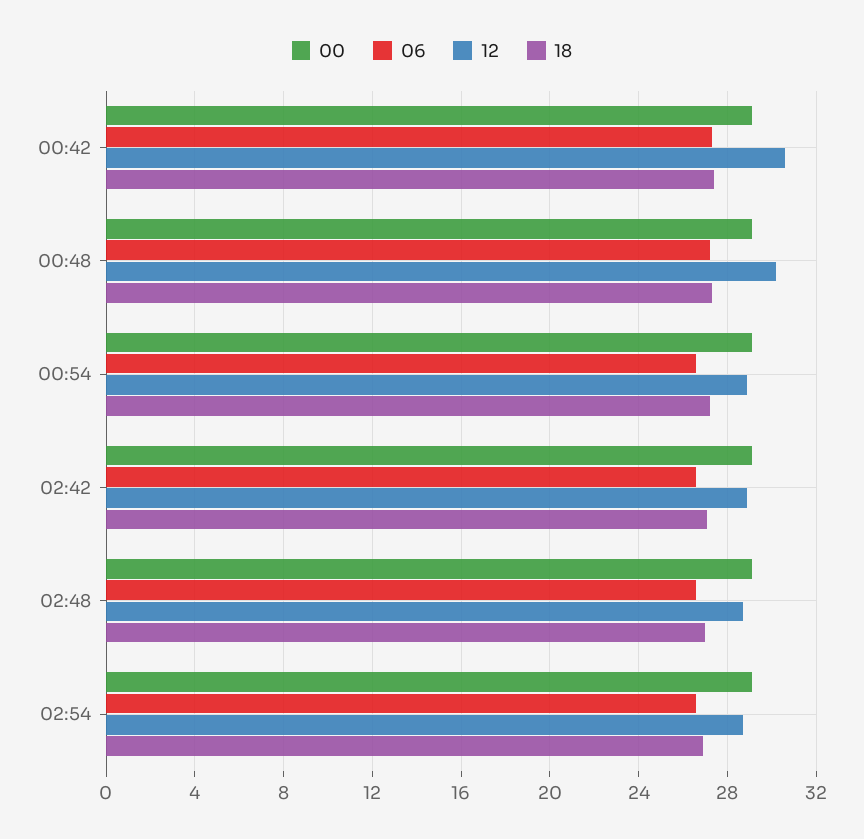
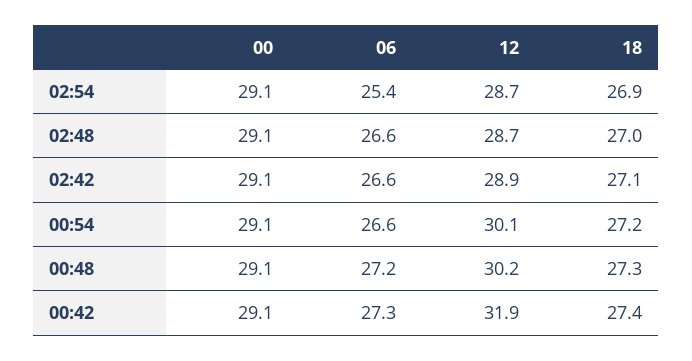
  {
    "00": {
      "00:42": 29.1,
      "00:48": 29.1,
      "00:54": 29.1,
      "02:42": 29.1,
      "02:48": 29.1,
      "02:54": 29.1
    },
    "06": {
      "00:42": 27.3,
      "00:48": 27.2,
      "00:54": 26.6,
      "02:42": 26.6,
      "02:48": 26.6,
-     "02:54": 26.5
+     "02:54": 25.4
    },
    "12": {
-     "00:42": 30.5,
+     "00:42": 31.9,
      "00:48": 30.2,
-     "00:54": 29,
+     "00:54": 30.1,
      "02:42": 28.9,
      "02:48": 28.7,
      "02:54": 28.7
    },
    "18": {
      "00:42": 27.4,
      "00:48": 27.3,
      "00:54": 27.2,
      "02:42": 27.1,
      "02:48": 27,
      "02:54": 26.9
    }
  }

